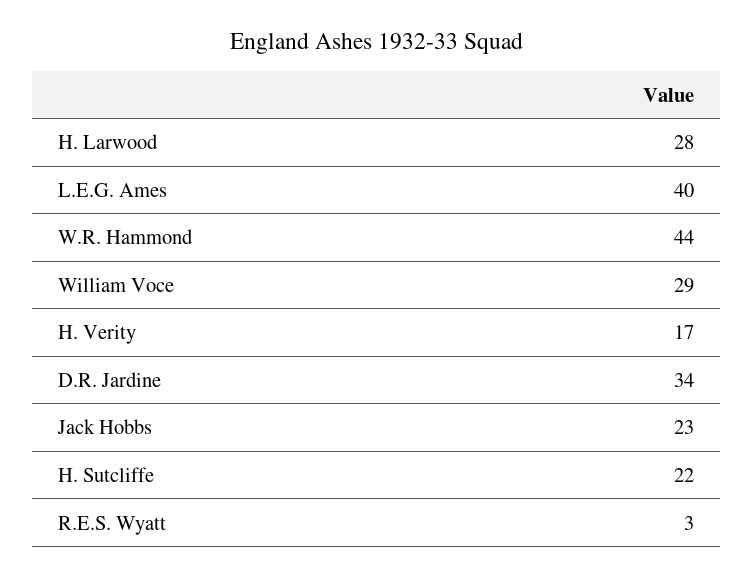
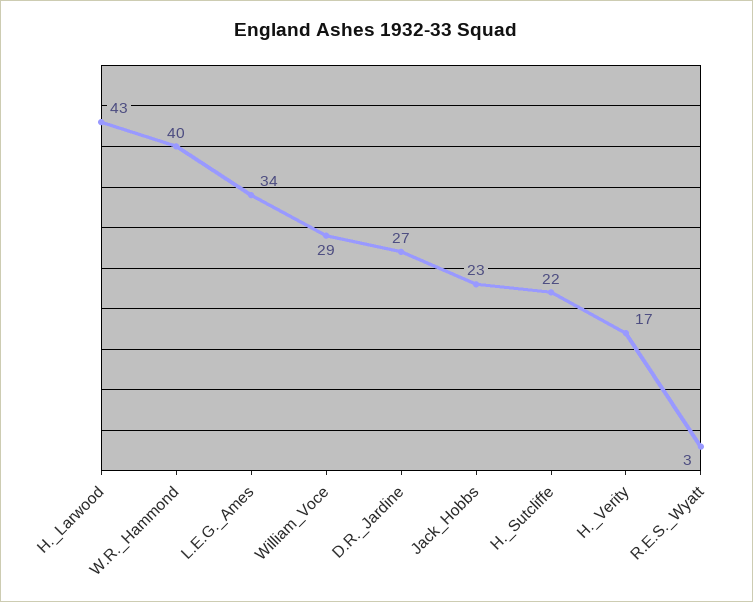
  {
-   "H. Larwood": 28,
+   "H. Larwood": 43,
-   "L.E.G. Ames": 40,
+   "L.E.G. Ames": 34,
-   "W.R. Hammond": 44,
+   "W.R. Hammond": 40,
    "William Voce": 29,
    "H. Verity": 17,
-   "D.R. Jardine": 34,
+   "D.R. Jardine": 27,
    "Jack Hobbs": 23,
    "H. Sutcliffe": 22,
    "R.E.S. Wyatt": 3
  }

